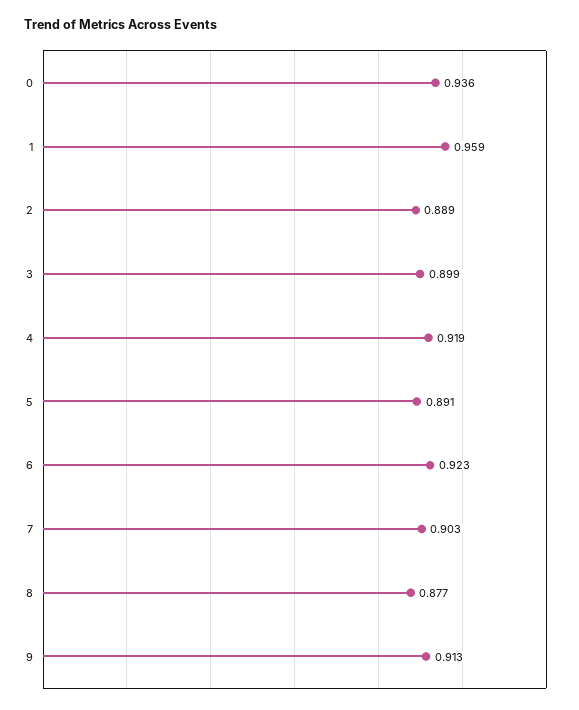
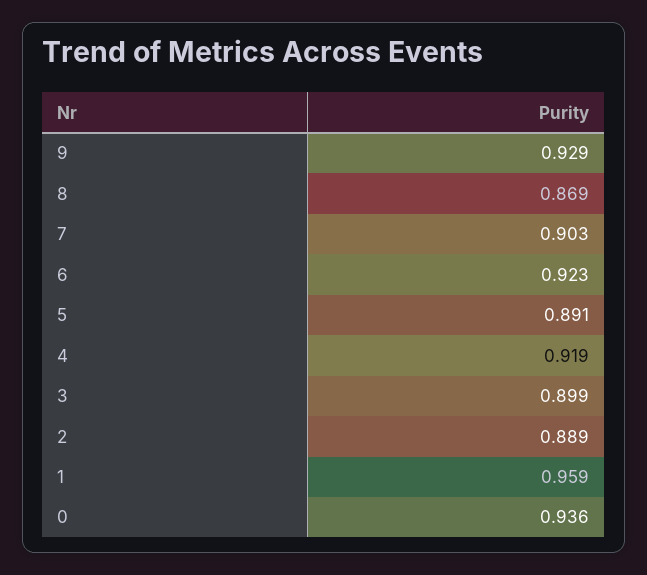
  {
    "0": 0.936,
    "1": 0.959,
    "2": 0.889,
    "3": 0.899,
    "4": 0.919,
    "5": 0.891,
    "6": 0.923,
    "7": 0.903,
-   "8": 0.877,
+   "8": 0.869,
-   "9": 0.913
+   "9": 0.929
  }

